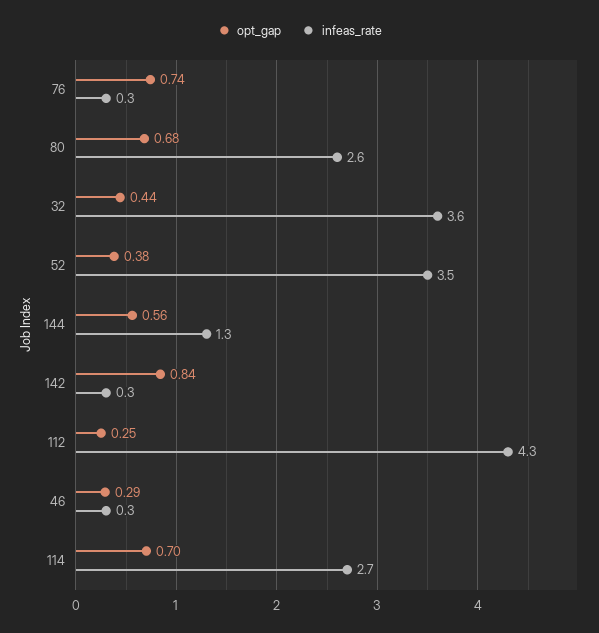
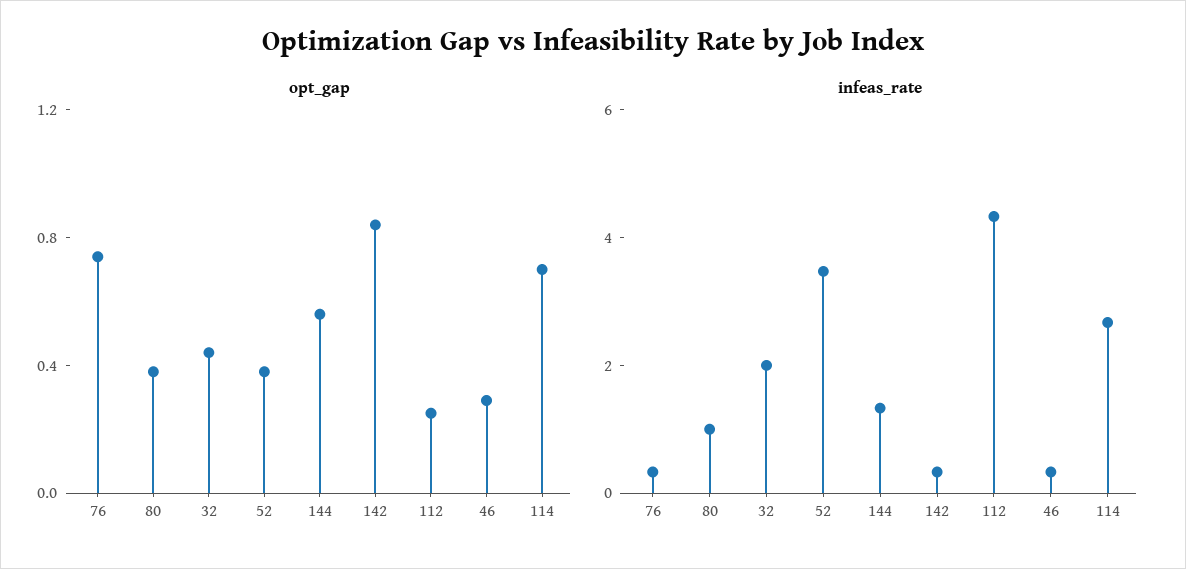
  {
    "opt_gap": {
      "76": 0.74,
-     "80": 0.68,
+     "80": 0.4,
      "32": 0.44,
      "52": 0.38,
      "144": 0.56,
      "142": 0.84,
      "112": 0.25,
      "46": 0.29,
      "114": 0.7
    },
    "infeas_rate": {
      "76": 0.3,
-     "80": 2.6,
+     "80": 1,
-     "32": 3.6,
+     "32": 2,
      "52": 3.5,
      "144": 1.3,
      "142": 0.3,
      "112": 4.3,
      "46": 0.3,
      "114": 2.7
    }
  }

